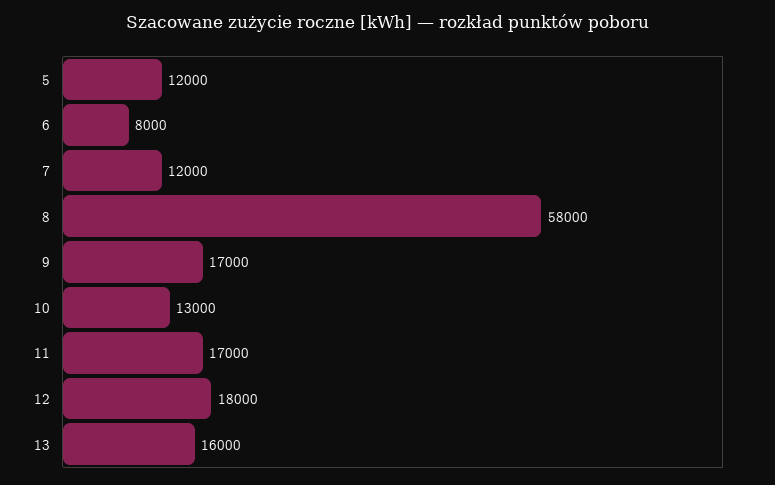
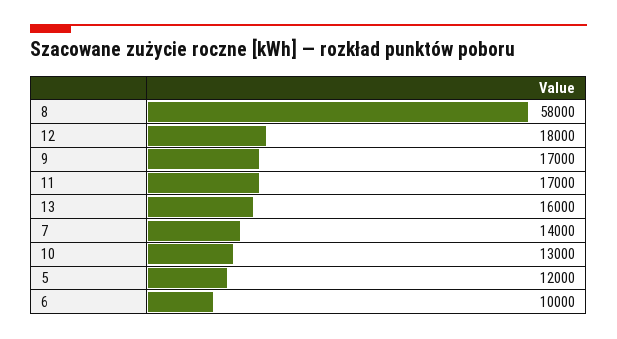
  {
    "5": 12000,
-   "6": 8000,
+   "6": 10000,
-   "7": 12000,
+   "7": 14000,
    "8": 58000,
    "9": 17000,
    "10": 13000,
    "11": 17000,
    "12": 18000,
    "13": 16000
  }

